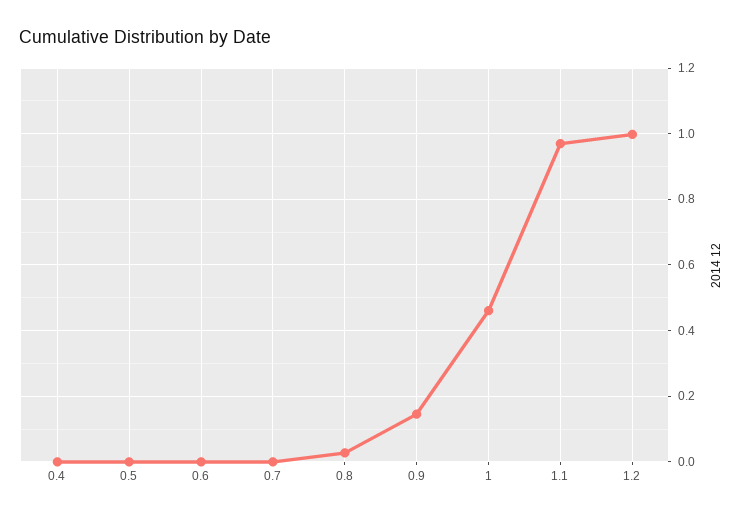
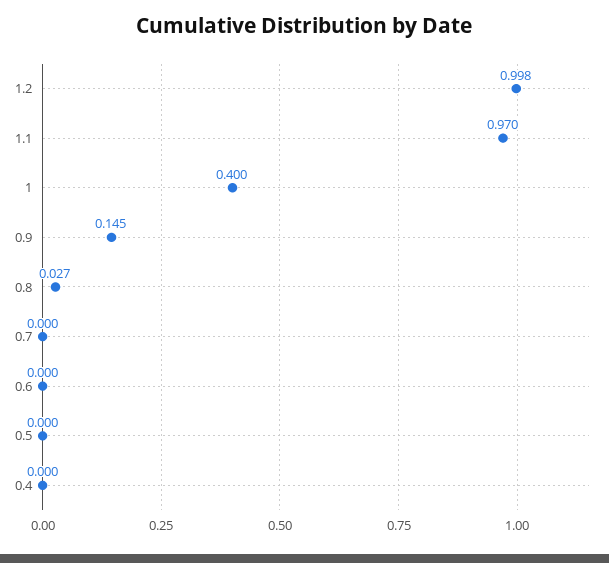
  {
    "0.4": 0,
    "0.5": 0,
    "0.6": 0,
    "0.7": 0,
    "0.8": 0.027,
    "0.9": 0.145,
-   "1": 0.46,
+   "1": 0.4,
    "1.1": 0.97,
    "1.2": 0.998
  }

